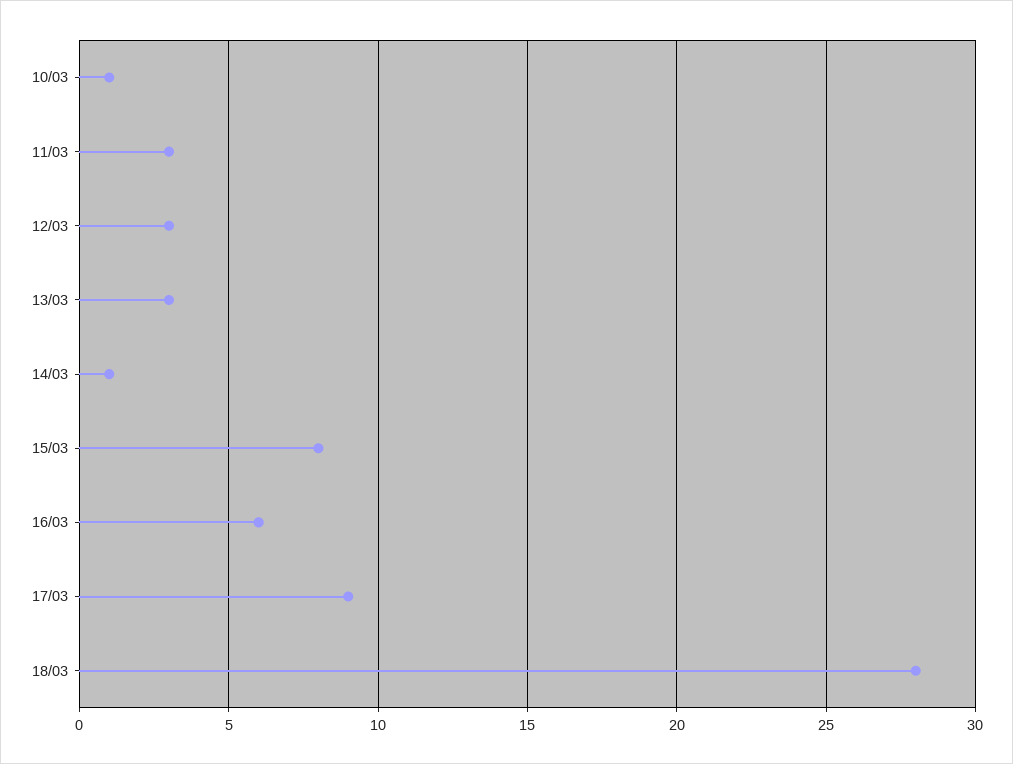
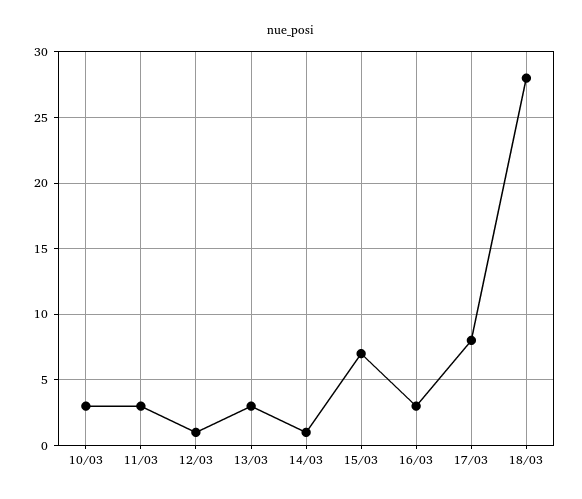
  {
-   "10/03": 1,
+   "10/03": 3,
    "11/03": 3,
-   "12/03": 3,
+   "12/03": 1,
    "13/03": 3,
    "14/03": 1,
-   "15/03": 8,
+   "15/03": 7,
-   "16/03": 6,
+   "16/03": 3,
-   "17/03": 9,
+   "17/03": 8,
    "18/03": 28
  }

